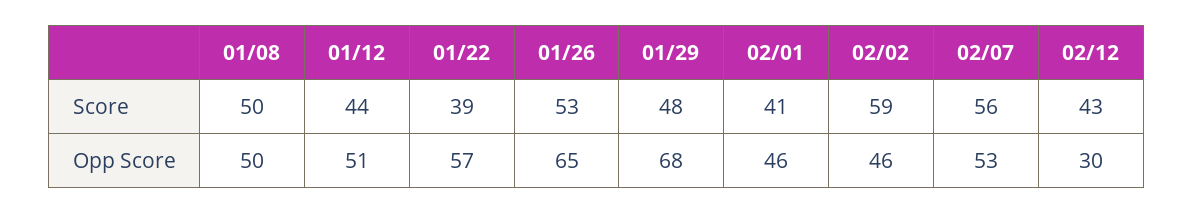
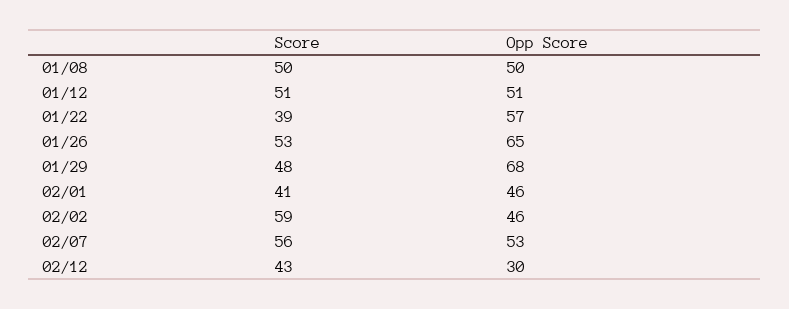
  {
    "01/08": {
      "Score": 50,
      "Opp Score": 50
    },
    "01/12": {
-     "Score": 44,
+     "Score": 51,
      "Opp Score": 51
    },
    "01/22": {
      "Score": 39,
      "Opp Score": 57
    },
    "01/26": {
      "Score": 53,
      "Opp Score": 65
    },
    "01/29": {
      "Score": 48,
      "Opp Score": 68
    },
    "02/01": {
      "Score": 41,
      "Opp Score": 46
    },
    "02/02": {
      "Score": 59,
      "Opp Score": 46
    },
    "02/07": {
      "Score": 56,
      "Opp Score": 53
    },
    "02/12": {
      "Score": 43,
      "Opp Score": 30
    }
  }

